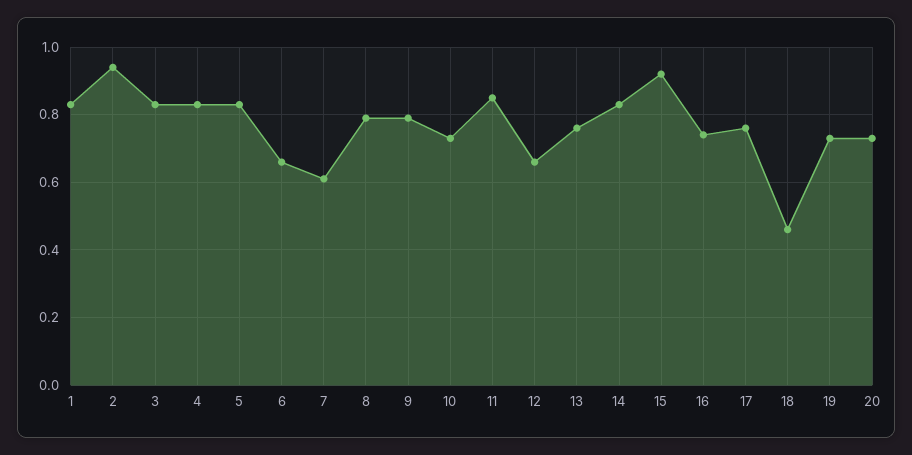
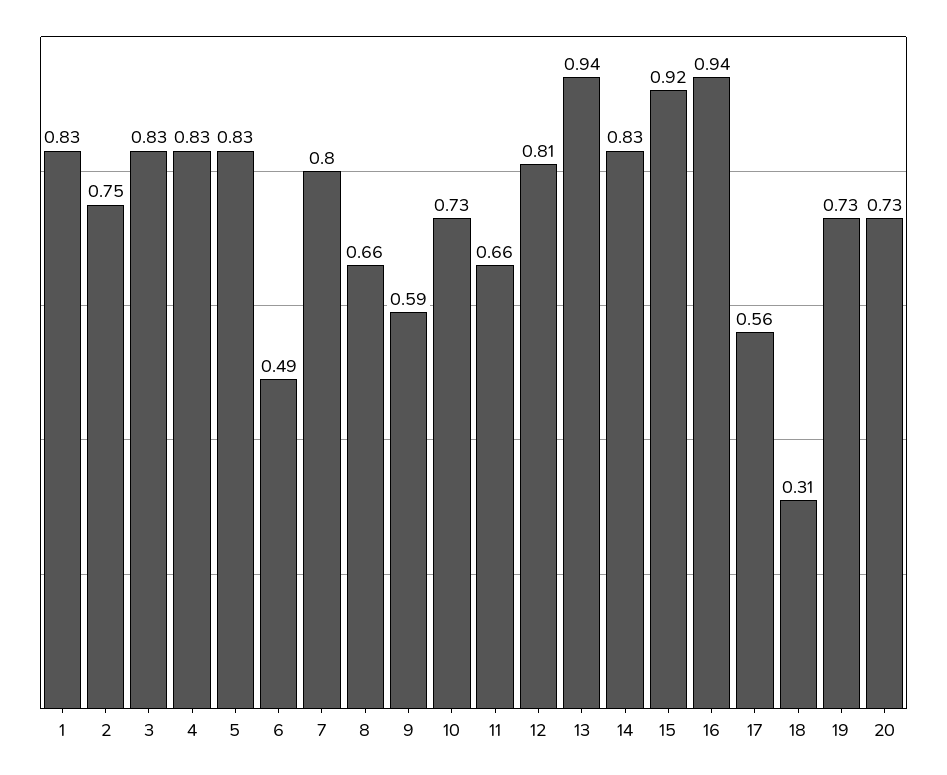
  {
    "1": 0.83,
-   "2": 0.95,
+   "2": 0.75,
    "3": 0.83,
    "4": 0.83,
    "5": 0.83,
-   "6": 0.65,
+   "6": 0.49,
-   "7": 0.6,
+   "7": 0.8,
-   "8": 0.8,
+   "8": 0.66,
-   "9": 0.8,
+   "9": 0.59,
    "10": 0.73,
-   "11": 0.85,
+   "11": 0.66,
-   "12": 0.65,
+   "12": 0.81,
-   "13": 0.75,
+   "13": 0.94,
    "14": 0.83,
    "15": 0.92,
-   "16": 0.75,
+   "16": 0.94,
-   "17": 0.75,
+   "17": 0.56,
-   "18": 0.45,
+   "18": 0.31,
    "19": 0.73,
    "20": 0.73
  }

